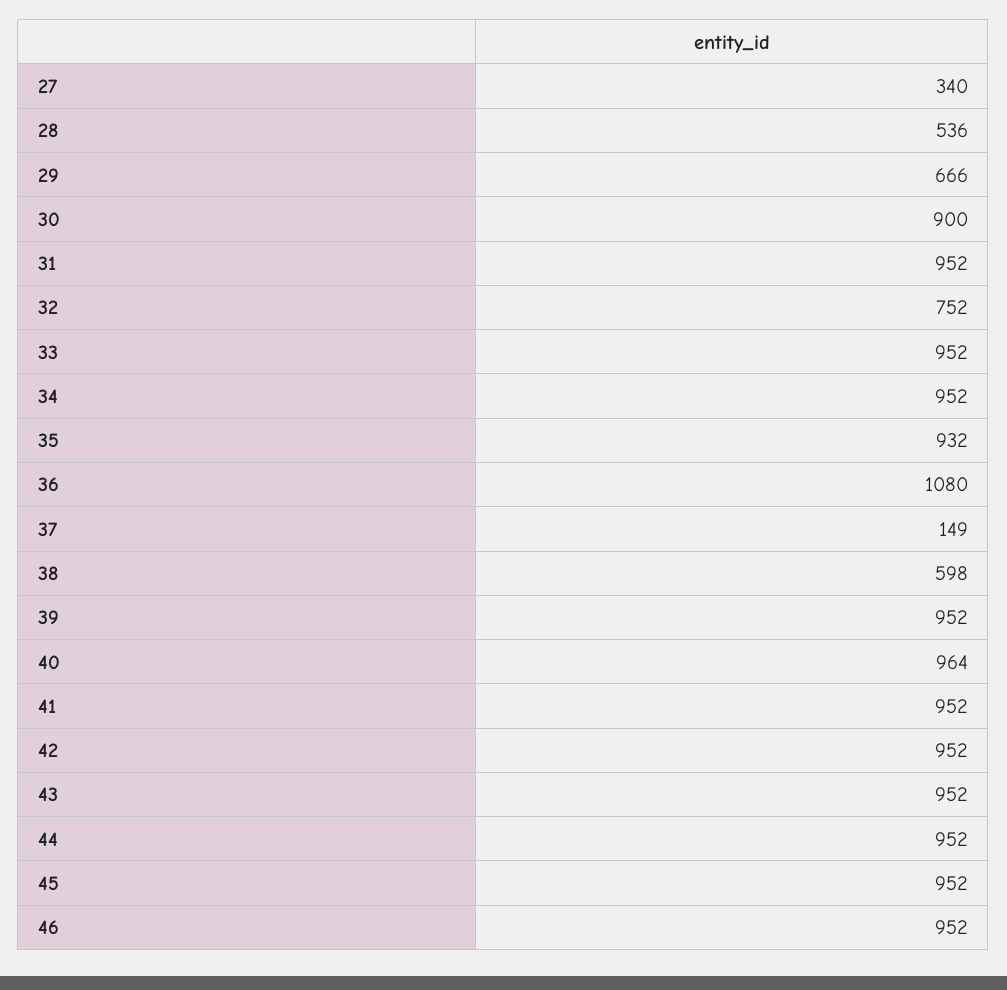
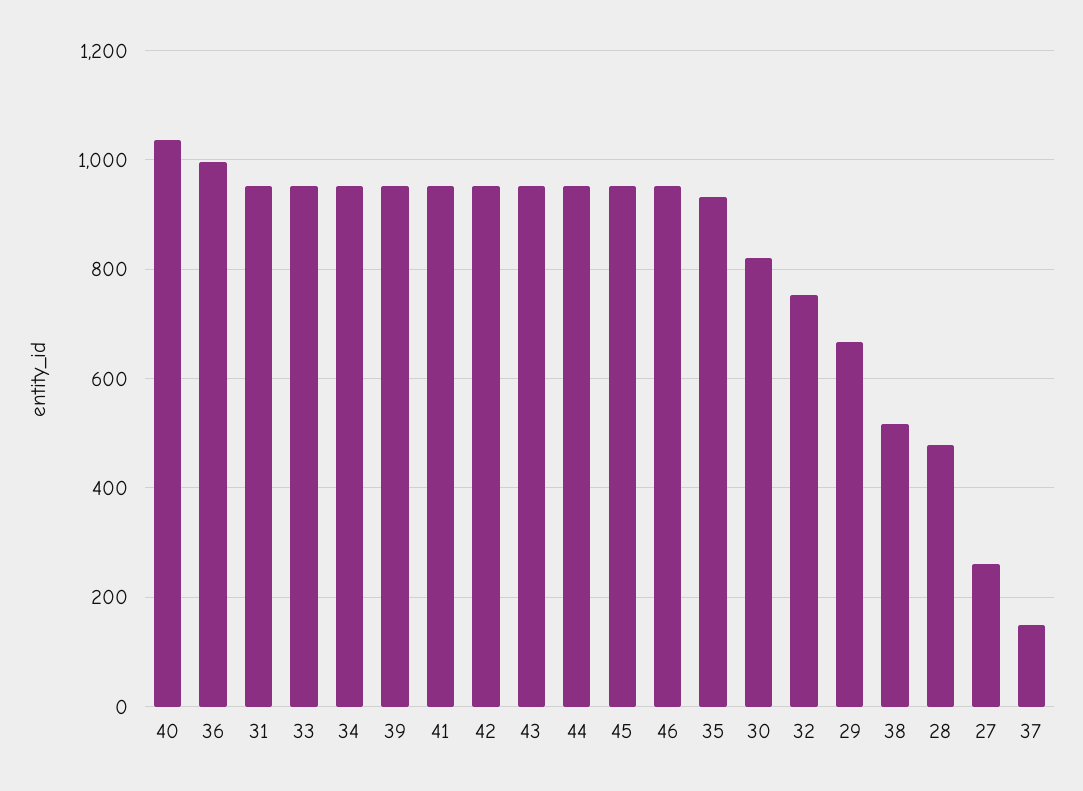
  {
-   "27": 340,
+   "27": 260,
-   "28": 536,
+   "28": 480,
    "29": 666,
-   "30": 900,
+   "30": 820,
    "31": 952,
    "32": 752,
    "33": 952,
    "34": 952,
    "35": 932,
-   "36": 1080,
+   "36": 1000,
    "37": 149,
-   "38": 598,
+   "38": 520,
    "39": 952,
-   "40": 964,
+   "40": 1040,
    "41": 952,
    "42": 952,
    "43": 952,
    "44": 952,
    "45": 952,
    "46": 952
  }

